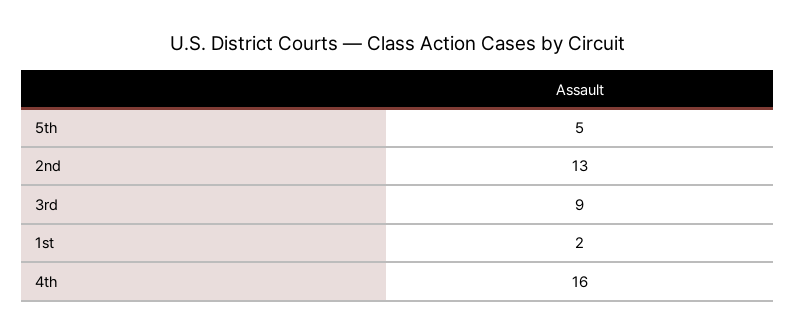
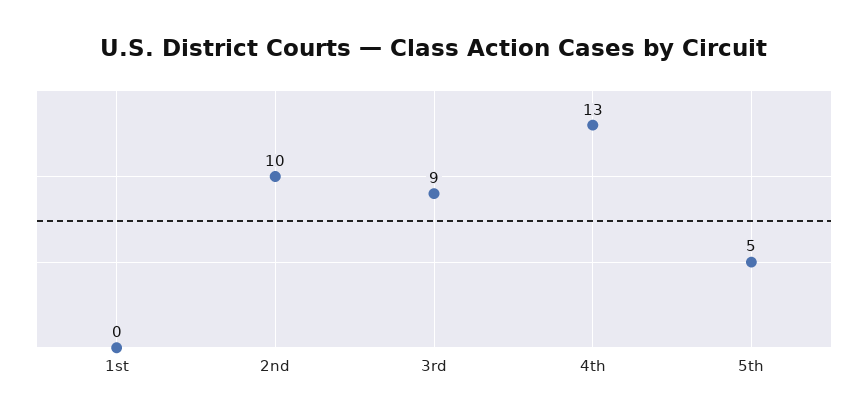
  {
    "5th": 5,
-   "2nd": 13,
+   "2nd": 10,
    "3rd": 9,
-   "1st": 2,
+   "1st": 0,
-   "4th": 16
+   "4th": 13
  }

